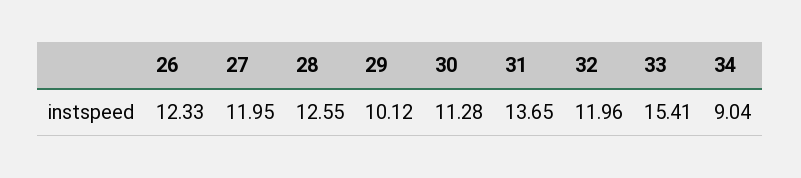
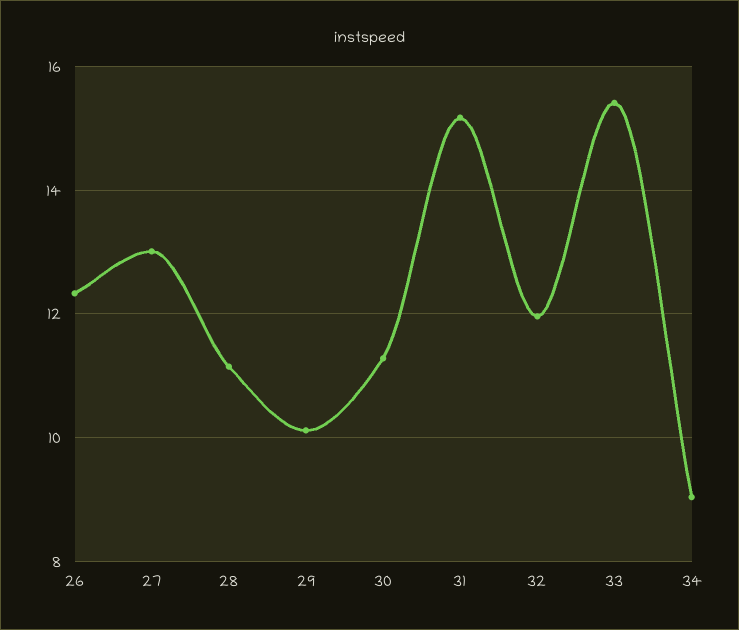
  {
    "26": 12.33,
-   "27": 11.95,
+   "27": 13,
-   "28": 12.55,
+   "28": 11.2,
    "29": 10.12,
    "30": 11.28,
-   "31": 13.65,
+   "31": 15.2,
    "32": 11.96,
    "33": 15.41,
    "34": 9.04
  }

